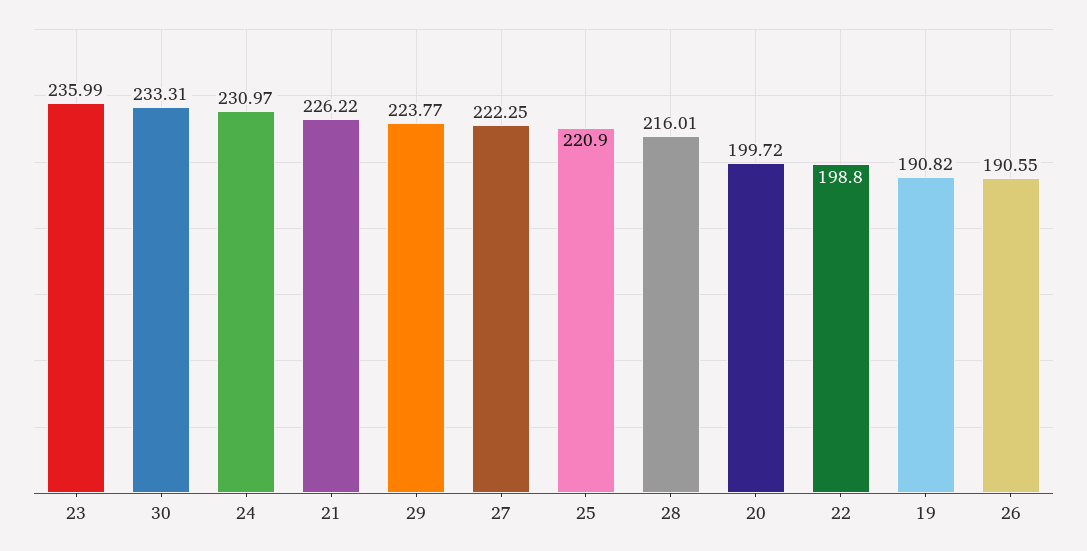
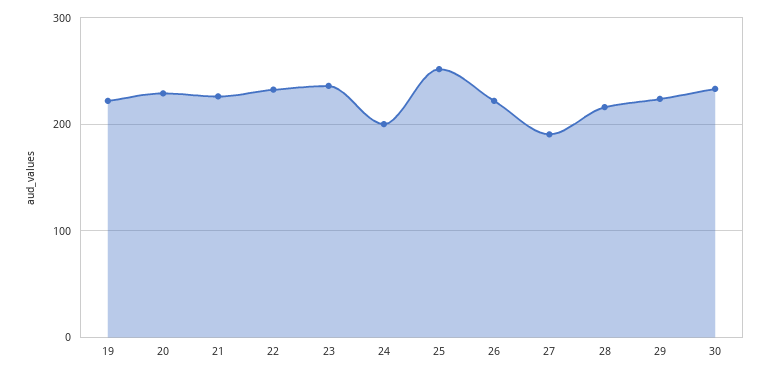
  {
    "23": 235.99,
    "30": 233.31,
-   "24": 230.97,
+   "24": 200,
    "21": 226.22,
    "29": 223.77,
-   "27": 222.25,
+   "27": 190,
-   "25": 220.9,
+   "25": 250,
    "28": 216.01,
-   "20": 199.72,
+   "20": 230,
-   "22": 198.8,
+   "22": 230,
-   "19": 190.82,
+   "19": 220,
-   "26": 190.55
+   "26": 220
  }

